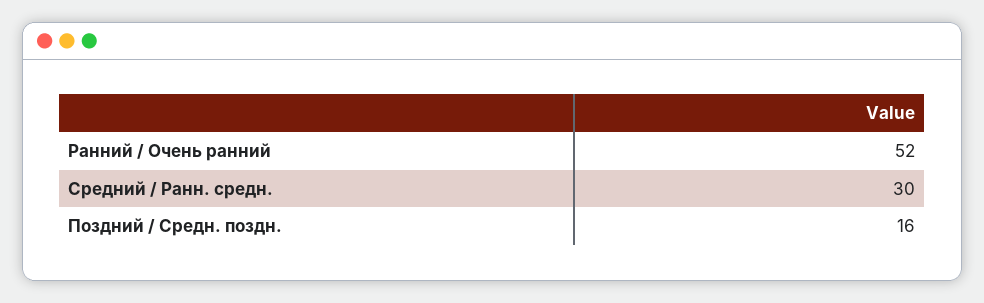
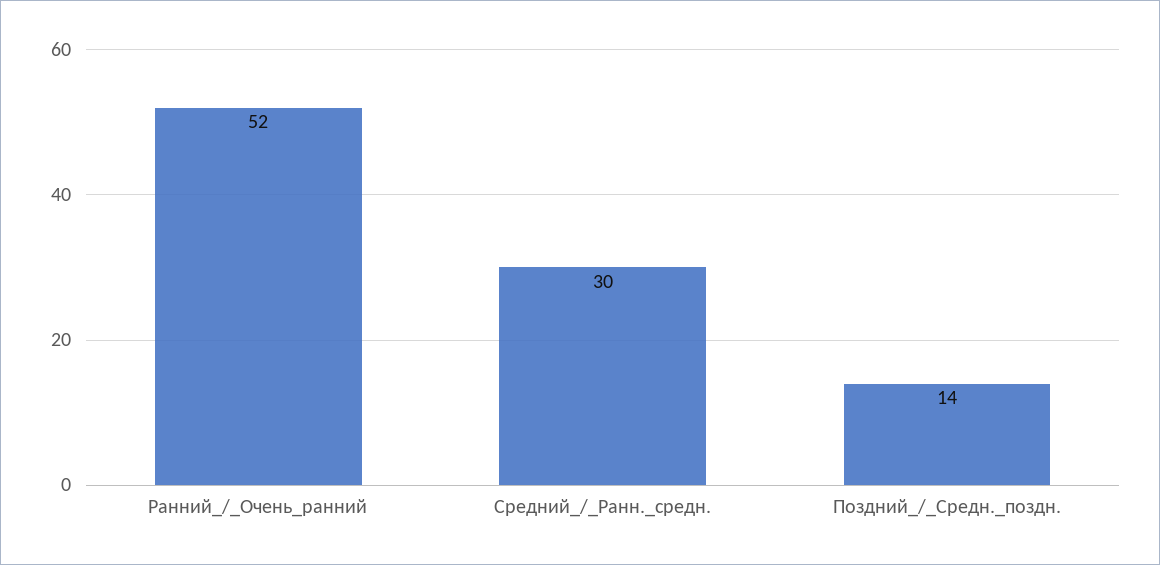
  {
    "Ранний / Очень ранний": 52,
    "Средний / Ранн. средн.": 30,
-   "Поздний / Средн. поздн.": 16
+   "Поздний / Средн. поздн.": 14
  }

